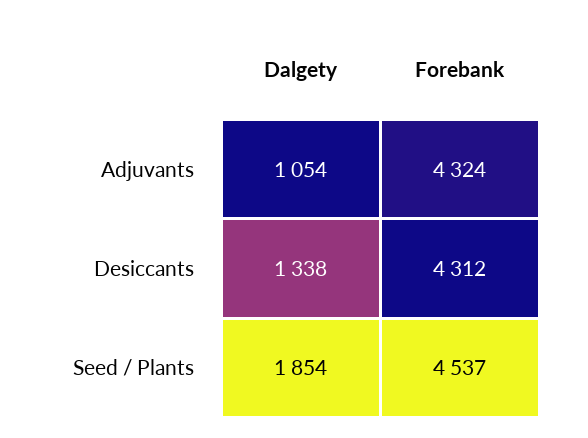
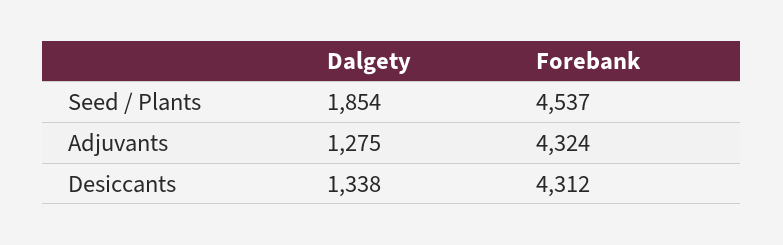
  {
    "Dalgety": {
-     "Adjuvants": 1054,
+     "Adjuvants": 1275,
      "Desiccants": 1338,
      "Seed / Plants": 1854
    },
    "Forebank": {
      "Adjuvants": 4324,
      "Desiccants": 4312,
      "Seed / Plants": 4537
    }
  }

